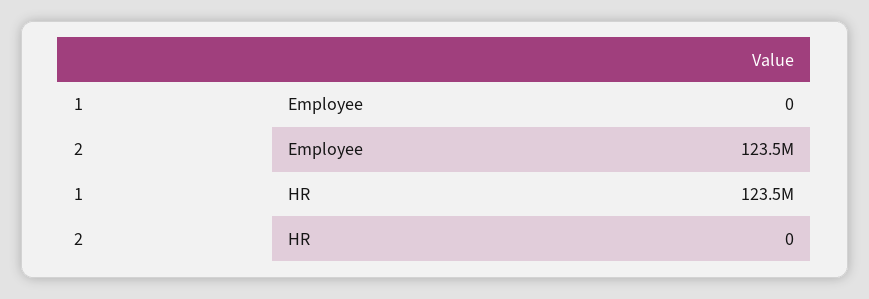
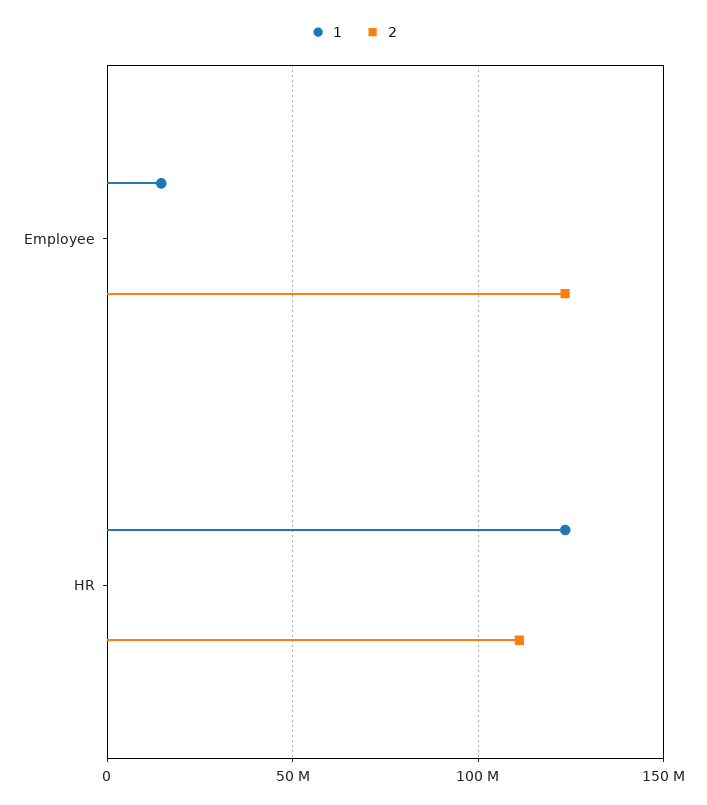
  {
    "1": {
-     "Employee": 0,
+     "Employee": 15000000,
      "HR": 123500000
    },
    "2": {
      "Employee": 123500000,
-     "HR": 0
+     "HR": 110000000
    }
  }

